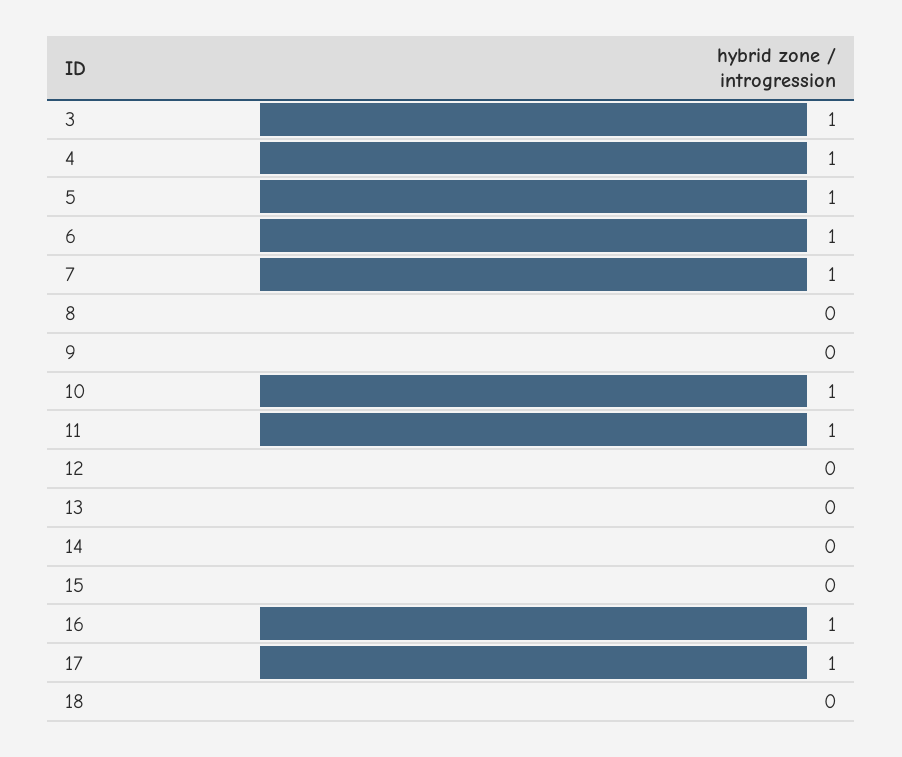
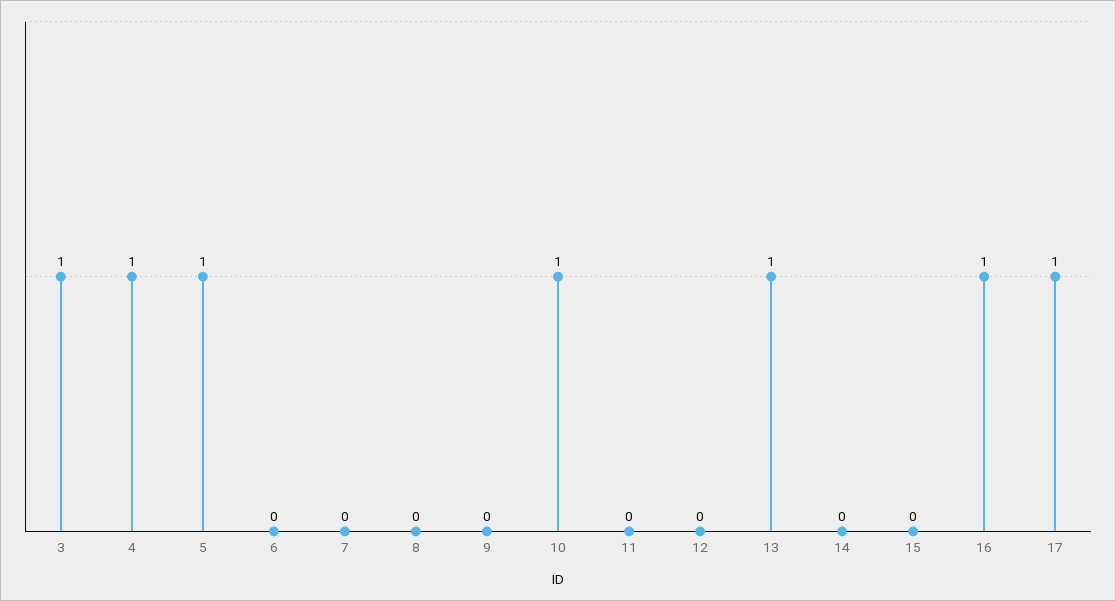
  {
    "3": 1,
    "4": 1,
    "5": 1,
-   "6": 1,
+   "6": 0,
-   "7": 1,
+   "7": 0,
    "8": 0,
    "9": 0,
    "10": 1,
-   "11": 1,
+   "11": 0,
    "12": 0,
-   "13": 0,
+   "13": 1,
    "14": 0,
    "15": 0,
    "16": 1,
-   "17": 1,
+   "17": 1
-   "18": 0
  }

